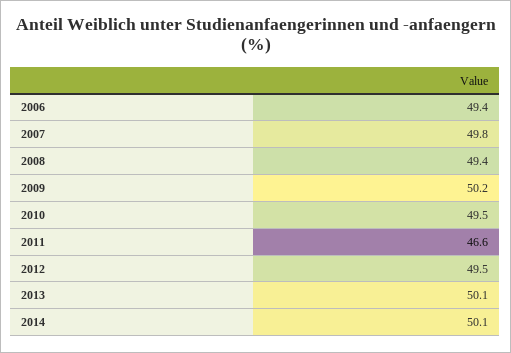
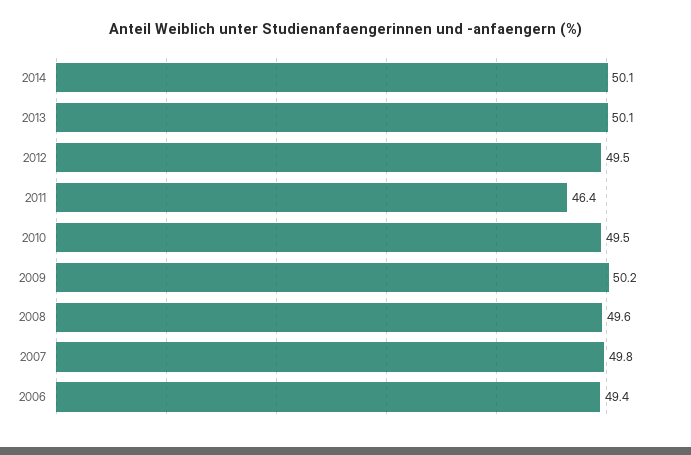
  {
    "2006": 49.4,
    "2007": 49.8,
-   "2008": 49.4,
+   "2008": 49.6,
    "2009": 50.2,
    "2010": 49.5,
-   "2011": 46.6,
+   "2011": 46.4,
    "2012": 49.5,
    "2013": 50.1,
    "2014": 50.1
  }

